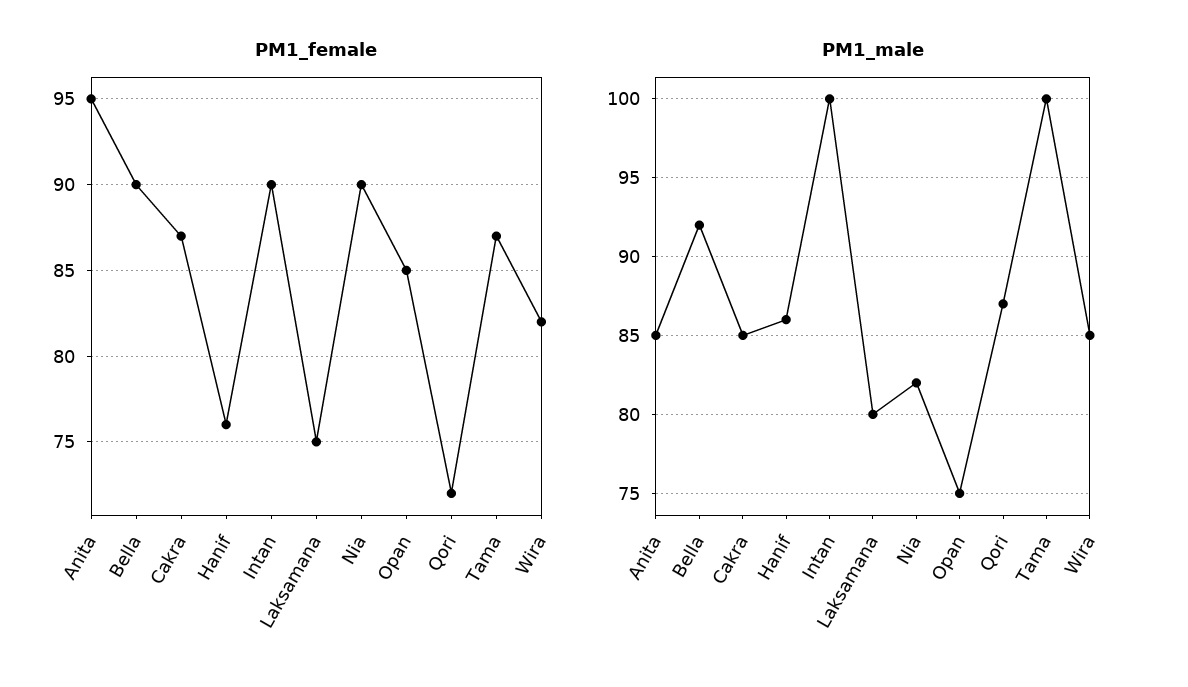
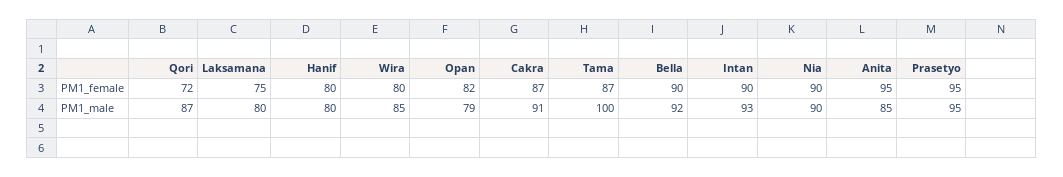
  {
    "PM1_female": {
      "Anita": 95,
      "Bella": 90,
      "Cakra": 87,
-     "Hanif": 76,
+     "Hanif": 80,
      "Intan": 90,
      "Laksamana": 75,
      "Nia": 90,
-     "Opan": 85,
+     "Opan": 82,
      "Qori": 72,
      "Tama": 87,
-     "Wira": 82
+     "Wira": 80,
+     "Prasetyo": 95
    },
    "PM1_male": {
      "Anita": 85,
      "Bella": 92,
-     "Cakra": 85,
+     "Cakra": 91,
-     "Hanif": 86,
+     "Hanif": 80,
-     "Intan": 100,
+     "Intan": 93,
      "Laksamana": 80,
-     "Nia": 82,
+     "Nia": 90,
-     "Opan": 75,
+     "Opan": 79,
      "Qori": 87,
      "Tama": 100,
-     "Wira": 85
+     "Wira": 85,
+     "Prasetyo": 95
    }
  }

